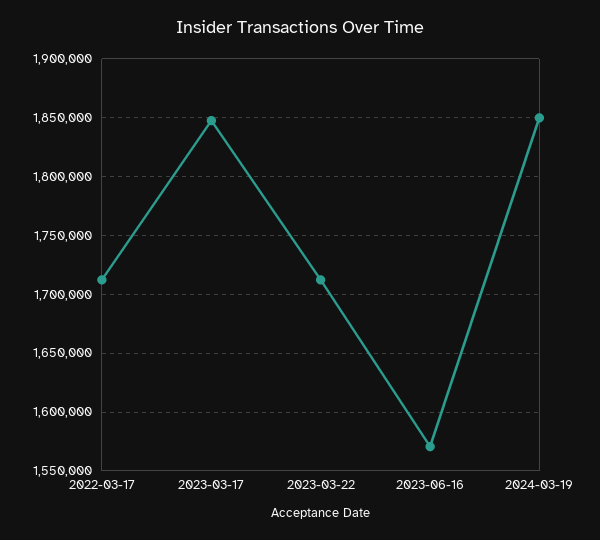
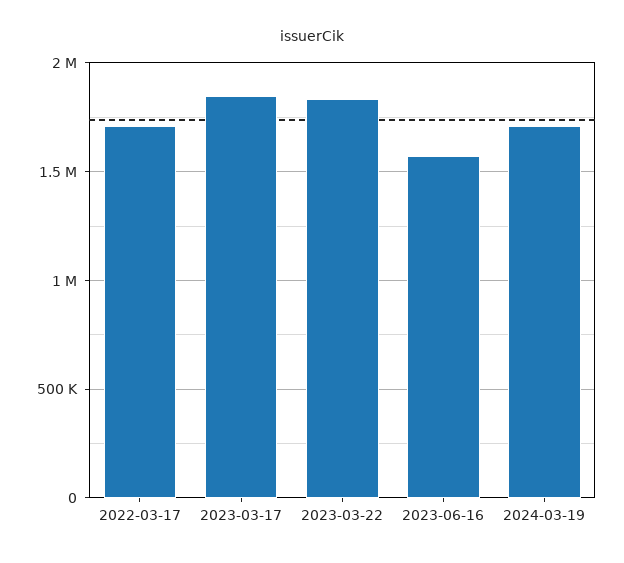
  {
    "2022-03-17": 1710000,
    "2023-03-17": 1850000,
-   "2023-03-22": 1710000,
+   "2023-03-22": 1850000,
    "2023-06-16": 1570000,
-   "2024-03-19": 1850000
+   "2024-03-19": 1700000
  }

